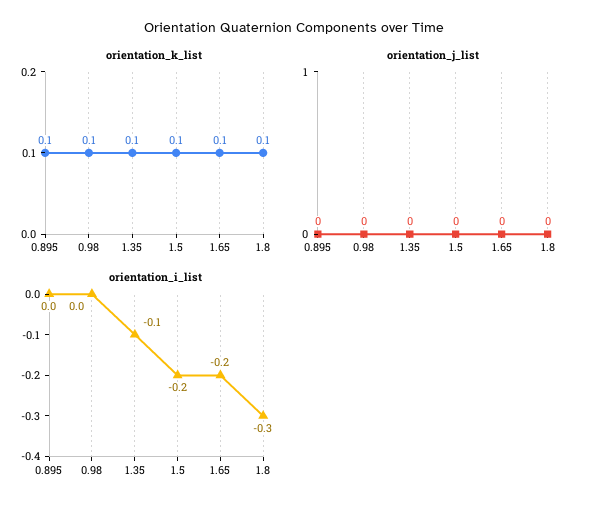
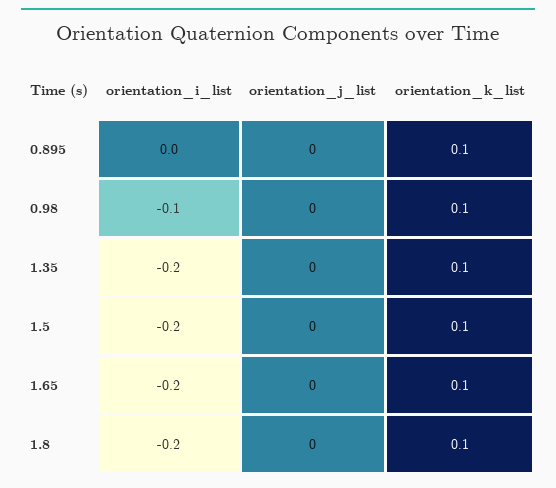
  {
    "orientation_k_list": {
      "0.895": 0.1,
      "0.98": 0.1,
      "1.35": 0.1,
      "1.5": 0.1,
      "1.65": 0.1,
      "1.8": 0.1
    },
    "orientation_j_list": {
      "0.895": 0,
      "0.98": 0,
      "1.35": 0,
      "1.5": 0,
      "1.65": 0,
      "1.8": 0
    },
    "orientation_i_list": {
      "0.895": 0,
-     "0.98": 0,
+     "0.98": -0.1,
-     "1.35": -0.1,
+     "1.35": -0.2,
      "1.5": -0.2,
      "1.65": -0.2,
-     "1.8": -0.3
+     "1.8": -0.2
    }
  }

